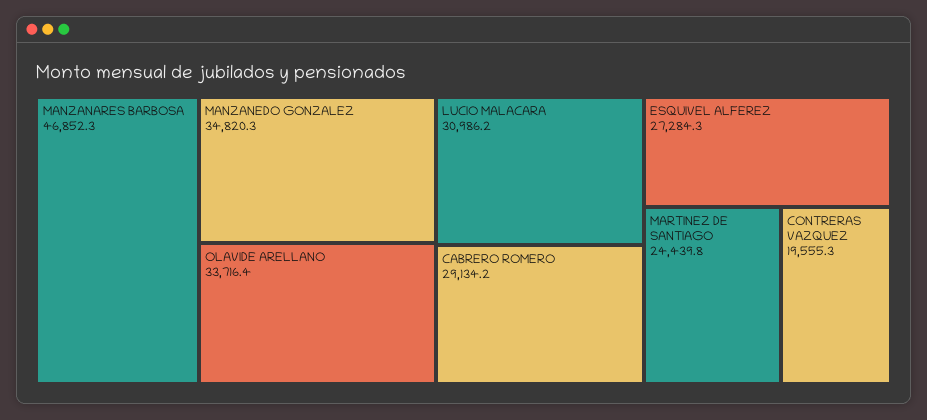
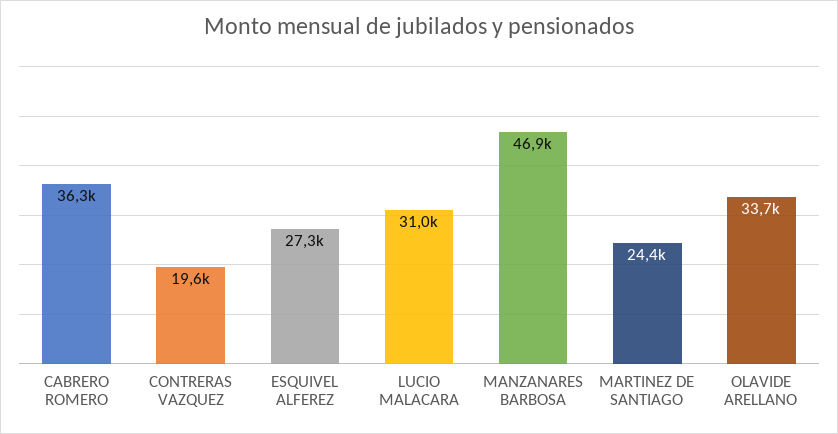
  {
    "MANZANARES BARBOSA": 46852.3,
-   "MANZANEDO GONZALEZ": 34820.3,
    "OLAVIDE ARELLANO": 33716.4,
    "LUCIO MALACARA": 30986.2,
-   "CABRERO ROMERO": 29134.2,
+   "CABRERO ROMERO": 36300,
    "ESQUIVEL ALFEREZ": 27284.3,
    "MARTINEZ DE SANTIAGO": 24439.8,
    "CONTRERAS VAZQUEZ": 19555.3
  }

